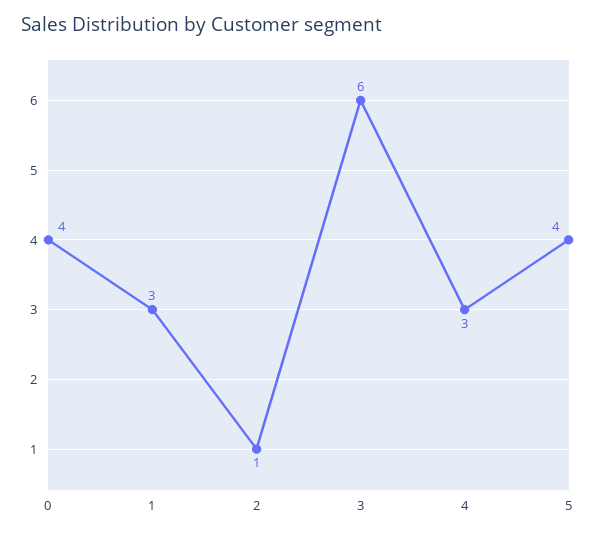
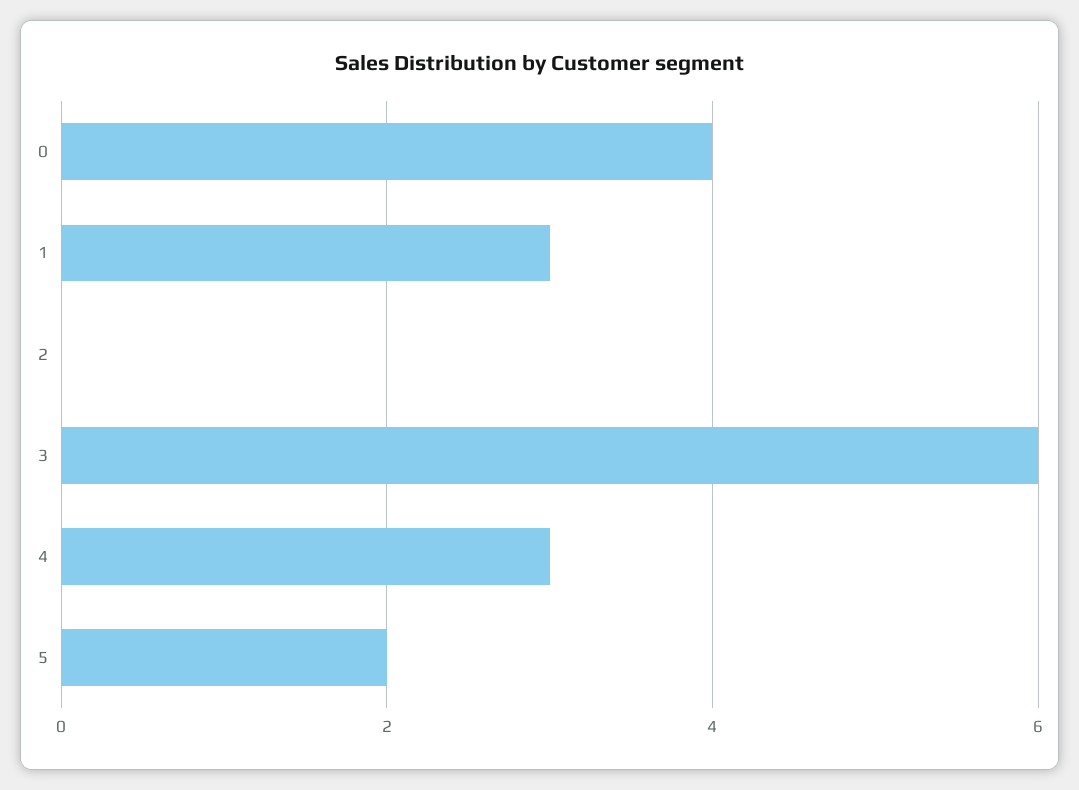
  {
    "0": 4,
    "1": 3,
-   "2": 1,
+   "2": 0,
    "3": 6,
    "4": 3,
-   "5": 4
+   "5": 2
  }

